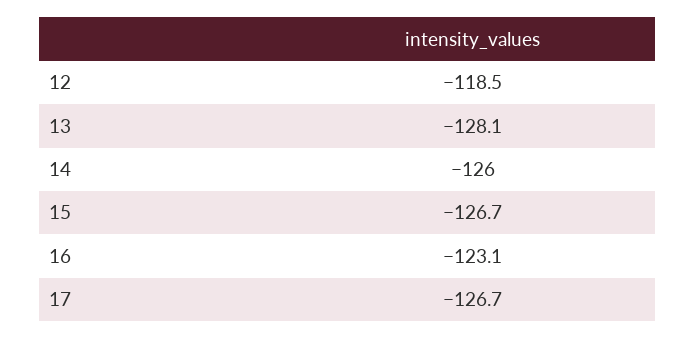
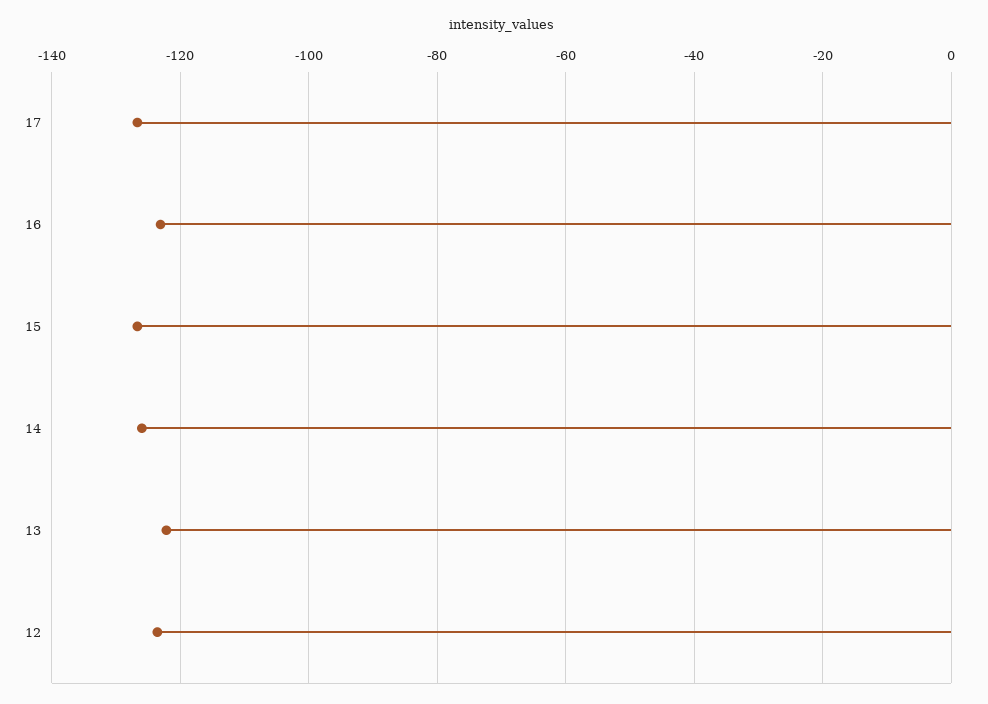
  {
-   "12": -118.5,
+   "12": -124,
-   "13": -128.1,
+   "13": -122,
    "14": -126,
    "15": -126.7,
    "16": -123.1,
    "17": -126.7
  }

